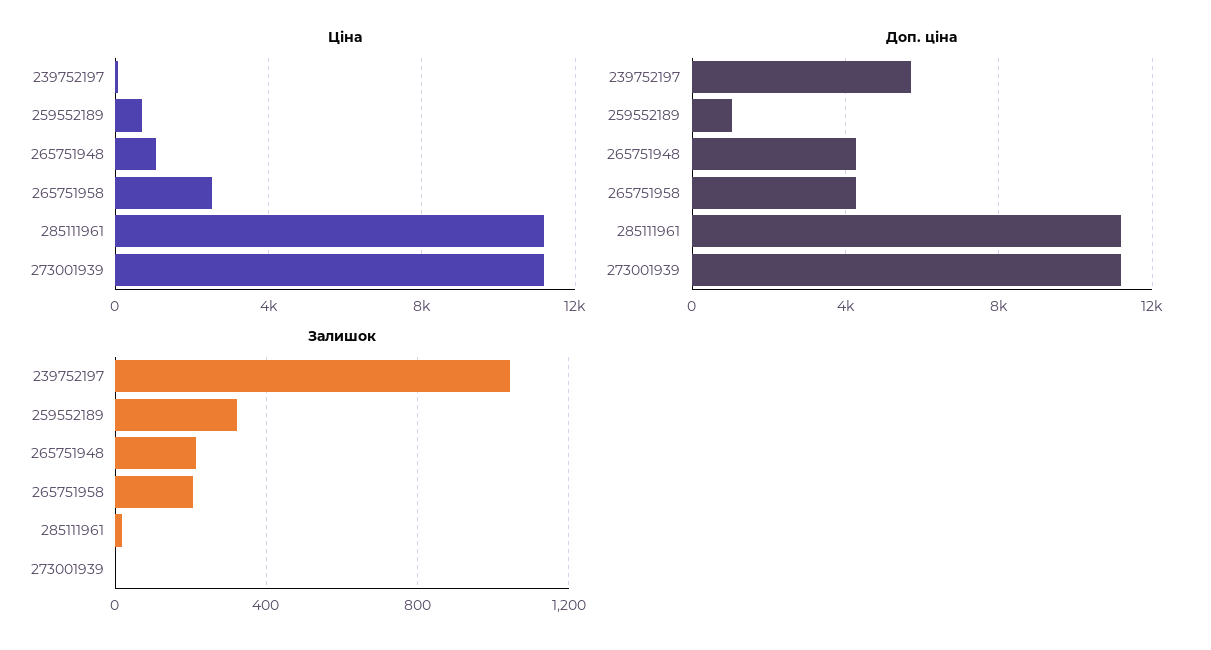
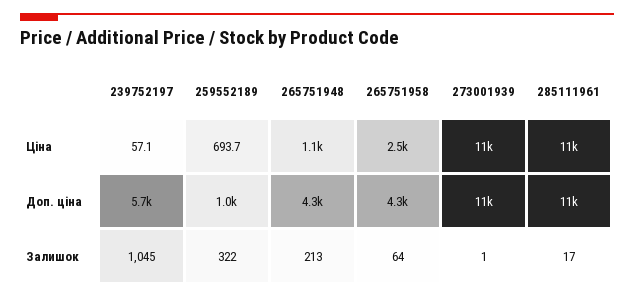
  {
    "Ціна": {
      "239752197": 57.1,
      "259552189": 693.7,
      "265751948": 1100,
      "265751958": 2500,
      "285111961": 11000,
      "273001939": 11000
    },
    "Доп. ціна": {
      "239752197": 5700,
      "259552189": 1000,
      "265751948": 4300,
      "265751958": 4300,
      "285111961": 11000,
      "273001939": 11000
    },
    "Залишок": {
      "239752197": 1045,
      "259552189": 322,
      "265751948": 213,
-     "265751958": 200,
+     "265751958": 64,
      "285111961": 17,
      "273001939": 1
    }
  }

